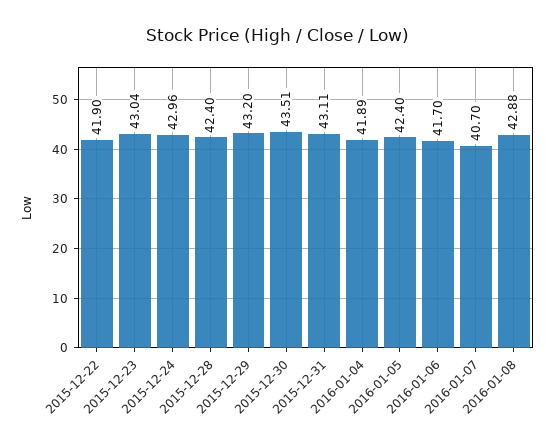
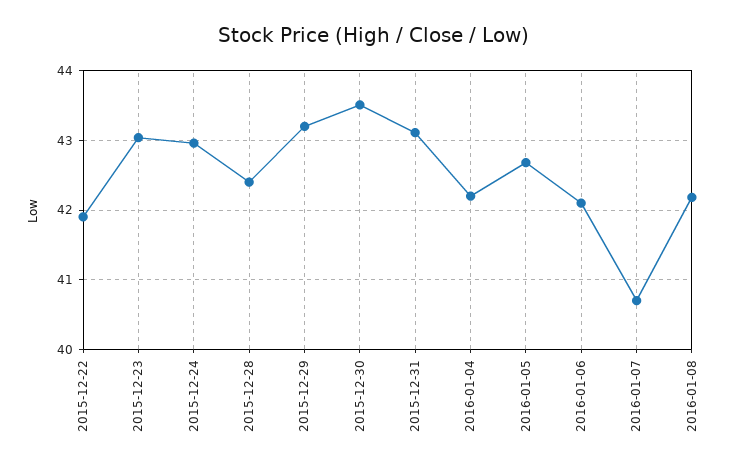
  {
    "2015-12-22": 41.9,
    "2015-12-23": 43.04,
    "2015-12-24": 42.96,
    "2015-12-28": 42.4,
    "2015-12-29": 43.2,
    "2015-12-30": 43.51,
    "2015-12-31": 43.11,
-   "2016-01-04": 41.89,
+   "2016-01-04": 42.2,
-   "2016-01-05": 42.4,
+   "2016-01-05": 42.7,
-   "2016-01-06": 41.7,
+   "2016-01-06": 42.1,
    "2016-01-07": 40.7,
-   "2016-01-08": 42.88
+   "2016-01-08": 42.2
  }

